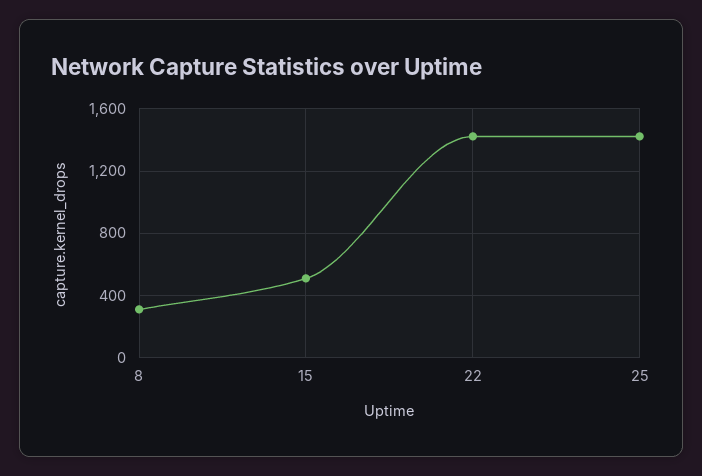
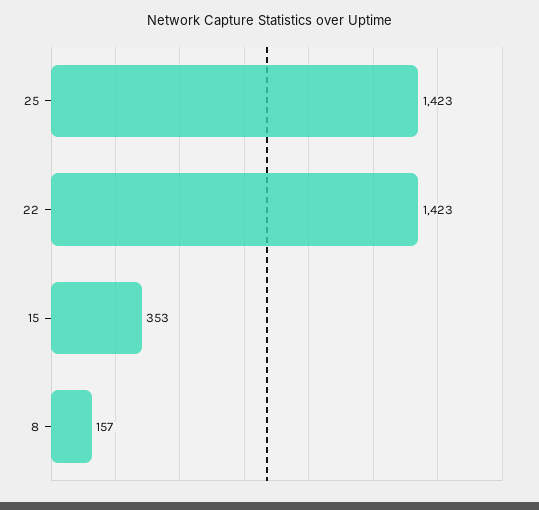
  {
-   "8": 300,
+   "8": 157,
-   "15": 500,
+   "15": 353,
    "22": 1423,
    "25": 1423
  }

